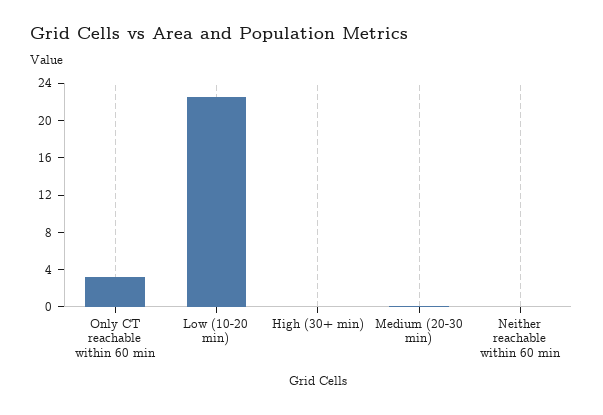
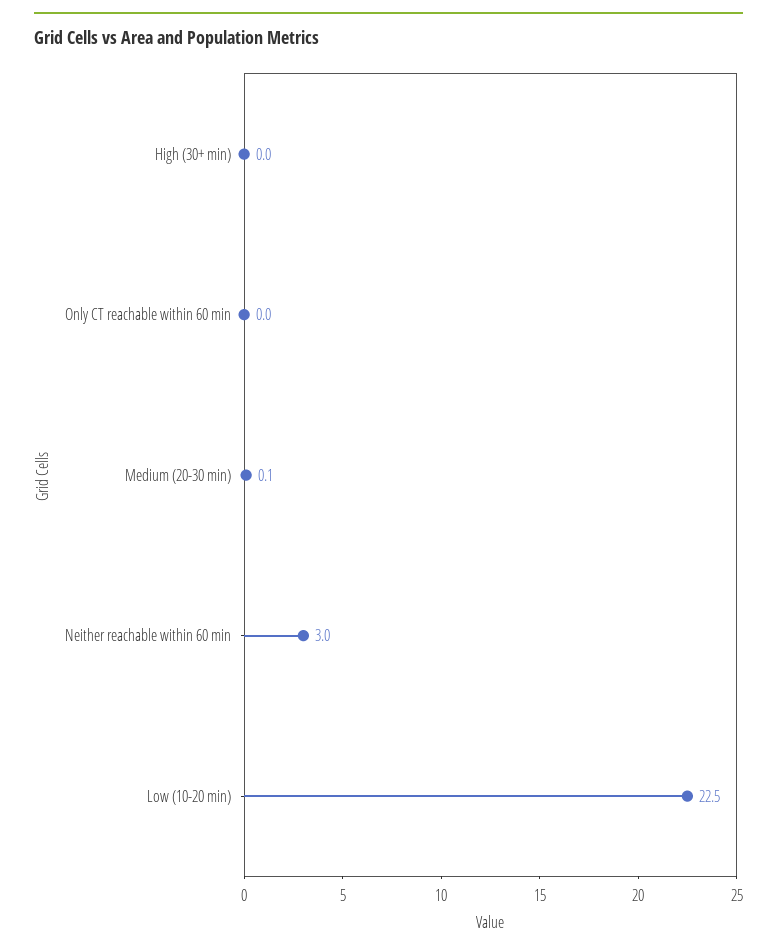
  {
-   "Only CT reachable within 60 min": 3,
+   "Only CT reachable within 60 min": 0,
    "Low (10-20 min)": 22.5,
    "High (30+ min)": 0,
    "Medium (20-30 min)": 0.1,
-   "Neither reachable within 60 min": 0
+   "Neither reachable within 60 min": 3
  }

